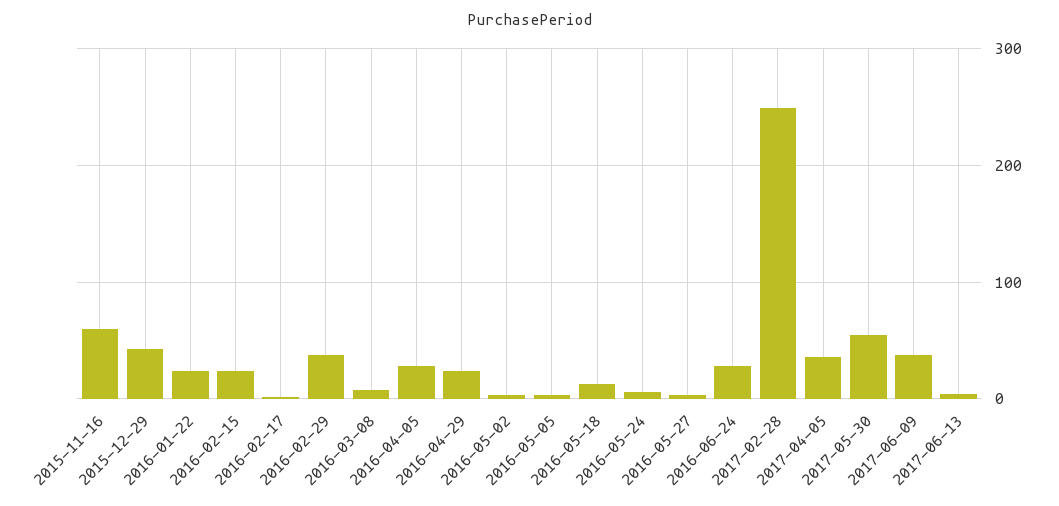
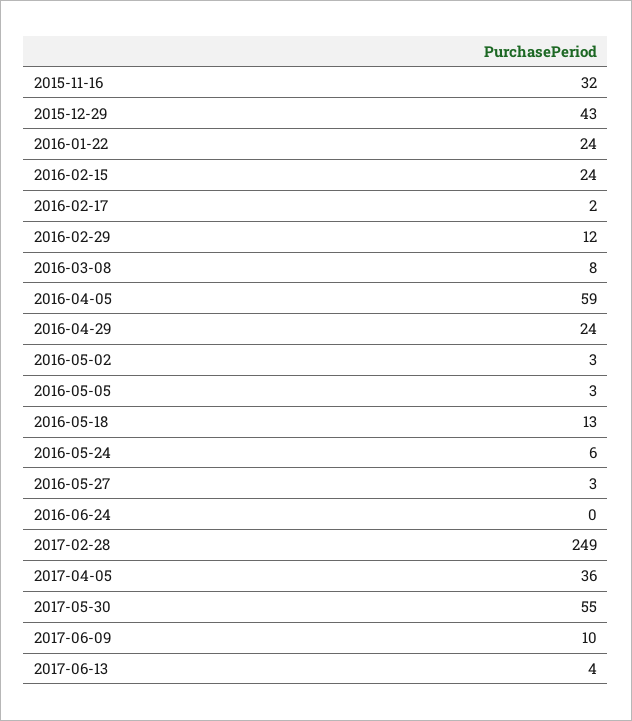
  {
-   "2015-11-16": 60,
+   "2015-11-16": 32,
    "2015-12-29": 43,
    "2016-01-22": 24,
    "2016-02-15": 24,
    "2016-02-17": 2,
-   "2016-02-29": 40,
+   "2016-02-29": 12,
    "2016-03-08": 8,
-   "2016-04-05": 30,
+   "2016-04-05": 59,
    "2016-04-29": 24,
    "2016-05-02": 3,
    "2016-05-05": 3,
    "2016-05-18": 13,
    "2016-05-24": 6,
    "2016-05-27": 3,
-   "2016-06-24": 30,
+   "2016-06-24": 0,
    "2017-02-28": 249,
    "2017-04-05": 36,
    "2017-05-30": 55,
-   "2017-06-09": 40,
+   "2017-06-09": 10,
    "2017-06-13": 4
  }

